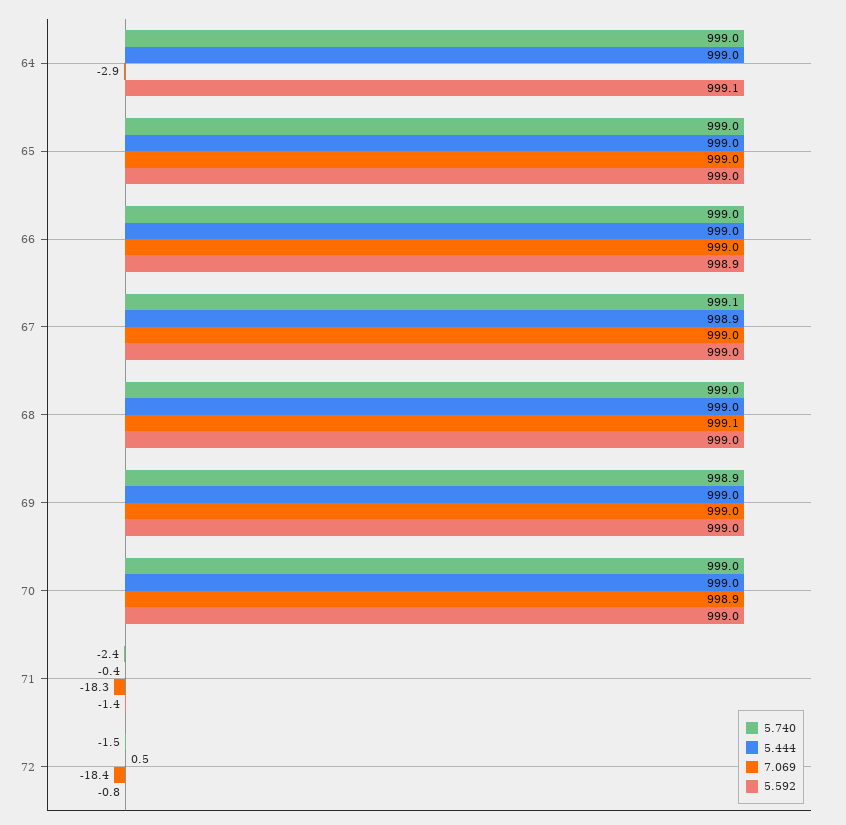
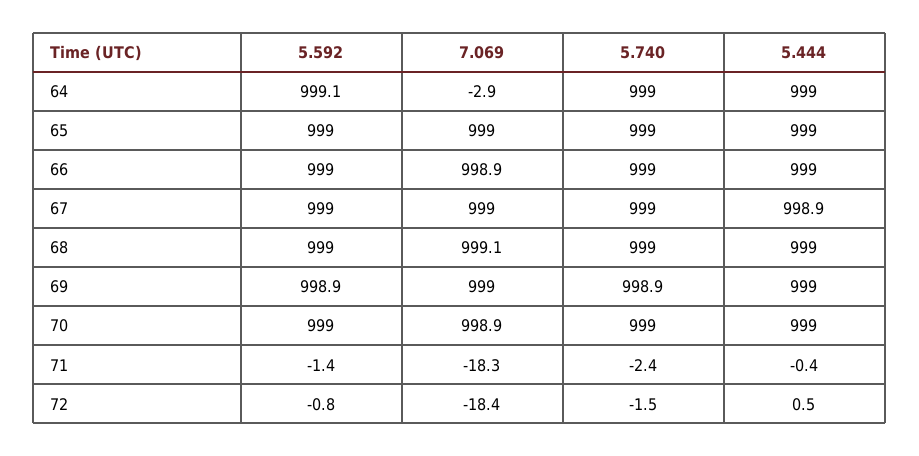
  {
    "5.740": {
      "64": 999,
      "65": 999,
      "66": 999,
-     "67": 999.1,
+     "67": 999,
      "68": 999,
      "69": 998.9,
      "70": 999,
      "71": -2.4,
      "72": -1.5
    },
    "5.444": {
      "64": 999,
      "65": 999,
      "66": 999,
      "67": 998.9,
      "68": 999,
      "69": 999,
      "70": 999,
      "71": -0.4,
      "72": 0.5
    },
    "7.069": {
      "64": -2.9,
      "65": 999,
-     "66": 999,
+     "66": 998.9,
      "67": 999,
      "68": 999.1,
      "69": 999,
      "70": 998.9,
      "71": -18.3,
      "72": -18.4
    },
    "5.592": {
      "64": 999.1,
      "65": 999,
-     "66": 998.9,
+     "66": 999,
      "67": 999,
      "68": 999,
-     "69": 999,
+     "69": 998.9,
      "70": 999,
      "71": -1.4,
      "72": -0.8
    }
  }

